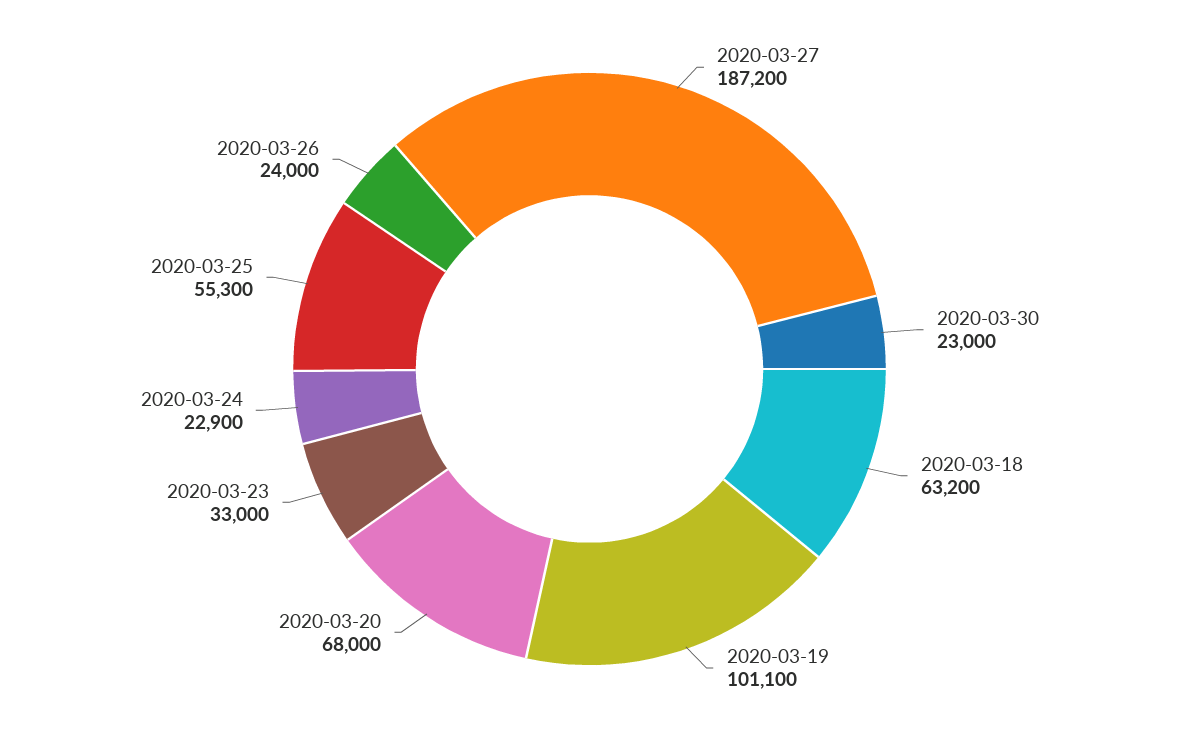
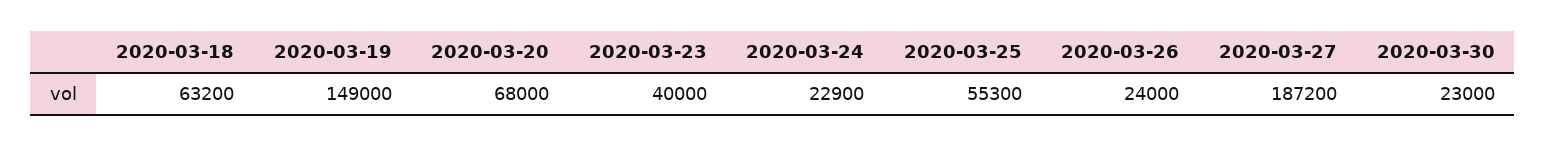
  {
    "2020-03-27": 187200,
    "2020-03-30": 23000,
    "2020-03-18": 63200,
-   "2020-03-19": 101100,
+   "2020-03-19": 149000,
    "2020-03-20": 68000,
-   "2020-03-23": 33000,
+   "2020-03-23": 40000,
    "2020-03-24": 22900,
    "2020-03-25": 55300,
    "2020-03-26": 24000
  }

